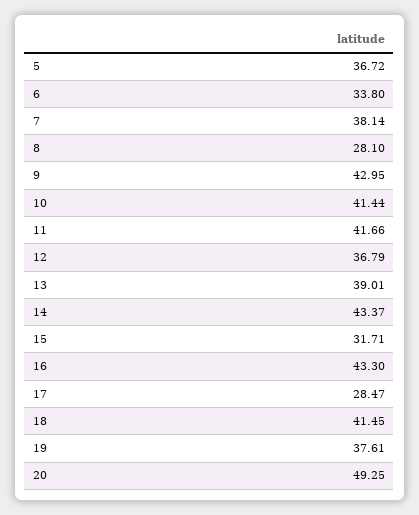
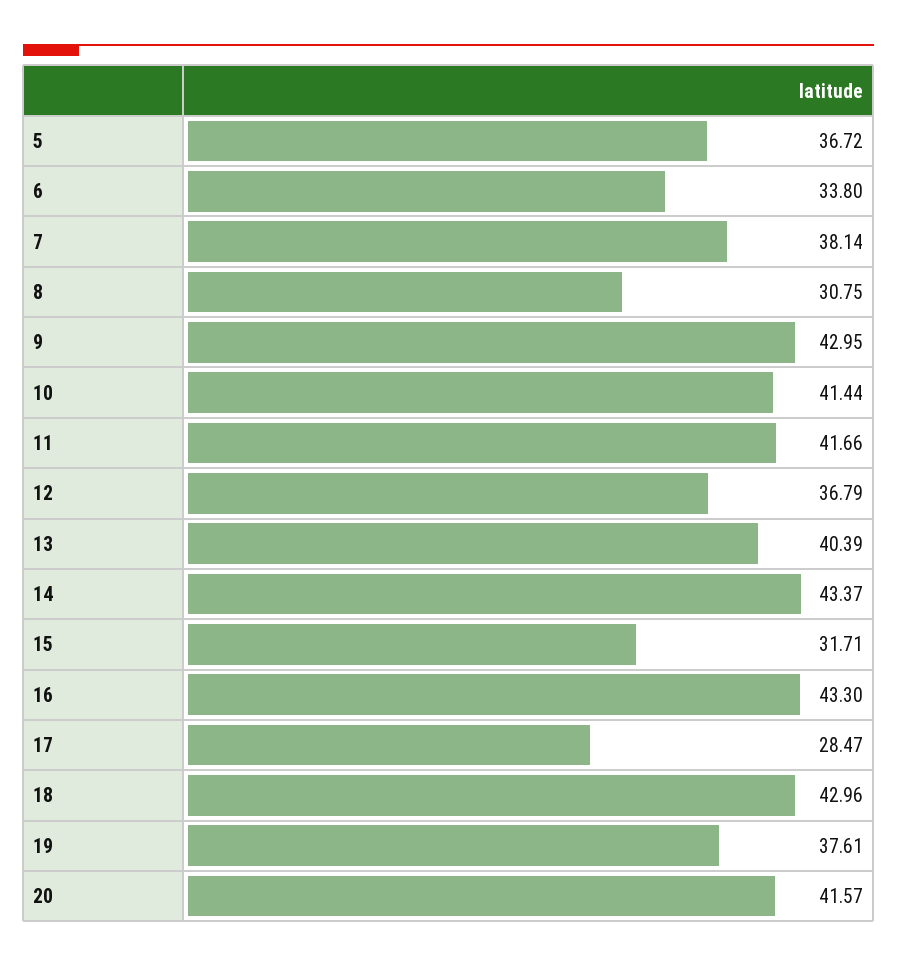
  {
    "5": 36.72,
    "6": 33.8,
    "7": 38.14,
-   "8": 28.1,
+   "8": 30.75,
    "9": 42.95,
    "10": 41.44,
    "11": 41.66,
    "12": 36.79,
-   "13": 39.01,
+   "13": 40.39,
    "14": 43.37,
    "15": 31.71,
    "16": 43.3,
    "17": 28.47,
-   "18": 41.45,
+   "18": 42.96,
    "19": 37.61,
-   "20": 49.25
+   "20": 41.57
  }

